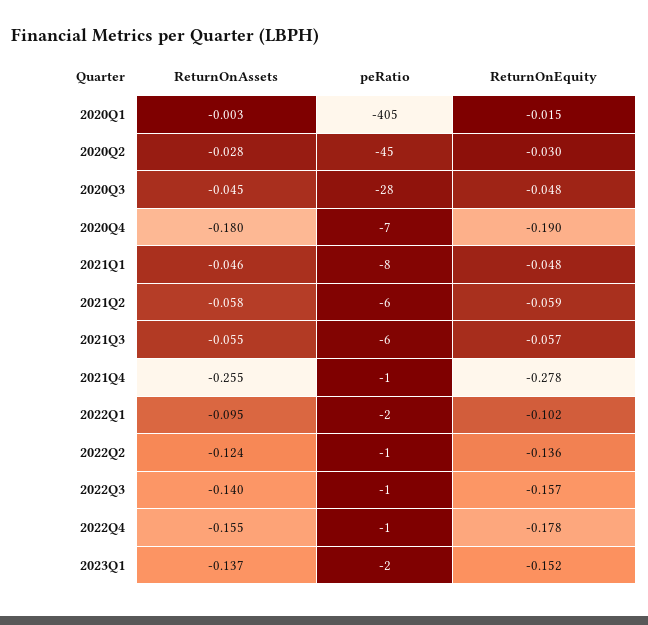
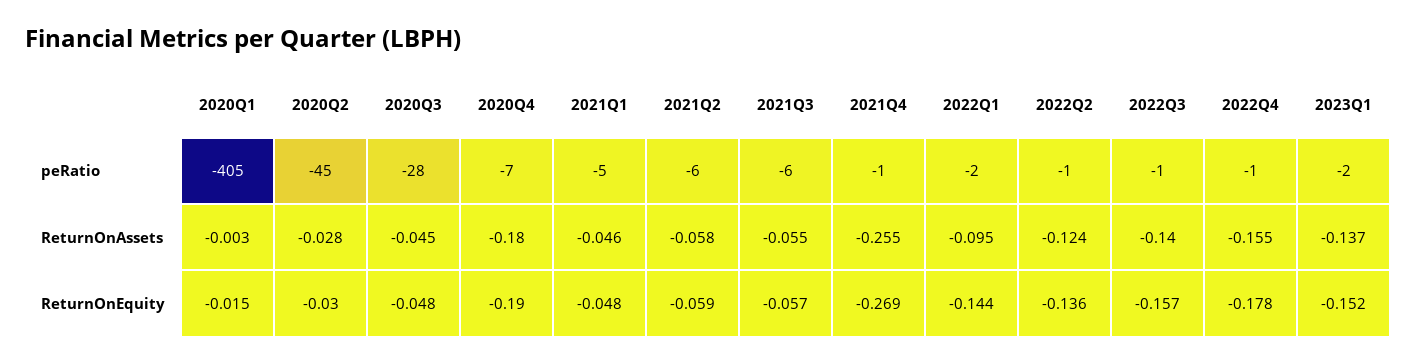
  {
    "ReturnOnAssets": {
      "2020Q1": -0.003,
      "2020Q2": -0.028,
      "2020Q3": -0.045,
      "2020Q4": -0.18,
      "2021Q1": -0.046,
      "2021Q2": -0.058,
      "2021Q3": -0.055,
      "2021Q4": -0.255,
      "2022Q1": -0.095,
      "2022Q2": -0.124,
      "2022Q3": -0.14,
      "2022Q4": -0.155,
      "2023Q1": -0.137
    },
    "peRatio": {
      "2020Q1": -405,
      "2020Q2": -45,
      "2020Q3": -28,
      "2020Q4": -7,
-     "2021Q1": -8,
+     "2021Q1": -5,
      "2021Q2": -6,
      "2021Q3": -6,
      "2021Q4": -1,
      "2022Q1": -2,
      "2022Q2": -1,
      "2022Q3": -1,
      "2022Q4": -1,
      "2023Q1": -2
    },
    "ReturnOnEquity": {
      "2020Q1": -0.015,
      "2020Q2": -0.03,
      "2020Q3": -0.048,
      "2020Q4": -0.19,
      "2021Q1": -0.048,
      "2021Q2": -0.059,
      "2021Q3": -0.057,
-     "2021Q4": -0.278,
+     "2021Q4": -0.269,
-     "2022Q1": -0.102,
+     "2022Q1": -0.144,
      "2022Q2": -0.136,
      "2022Q3": -0.157,
      "2022Q4": -0.178,
      "2023Q1": -0.152
    }
  }

